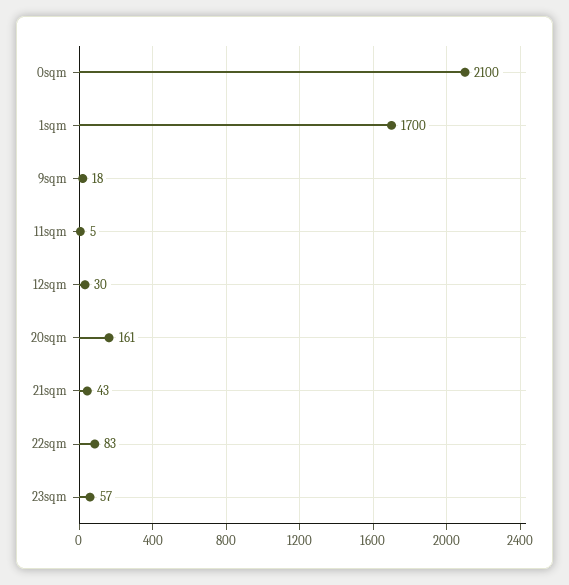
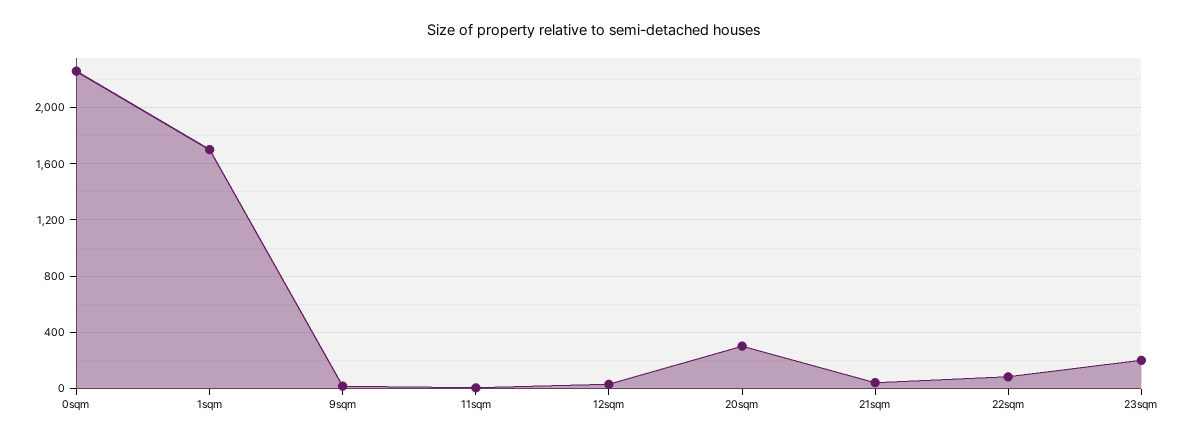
  {
-   "0sqm": 2100,
+   "0sqm": 2250,
    "1sqm": 1700,
    "9sqm": 18,
    "11sqm": 5,
    "12sqm": 30,
-   "20sqm": 161,
+   "20sqm": 300,
    "21sqm": 43,
    "22sqm": 83,
-   "23sqm": 57
+   "23sqm": 200
  }

